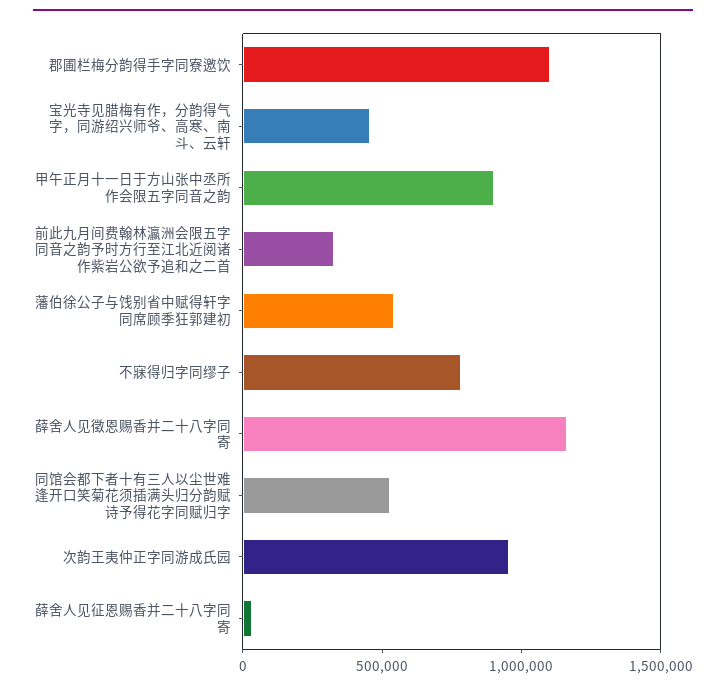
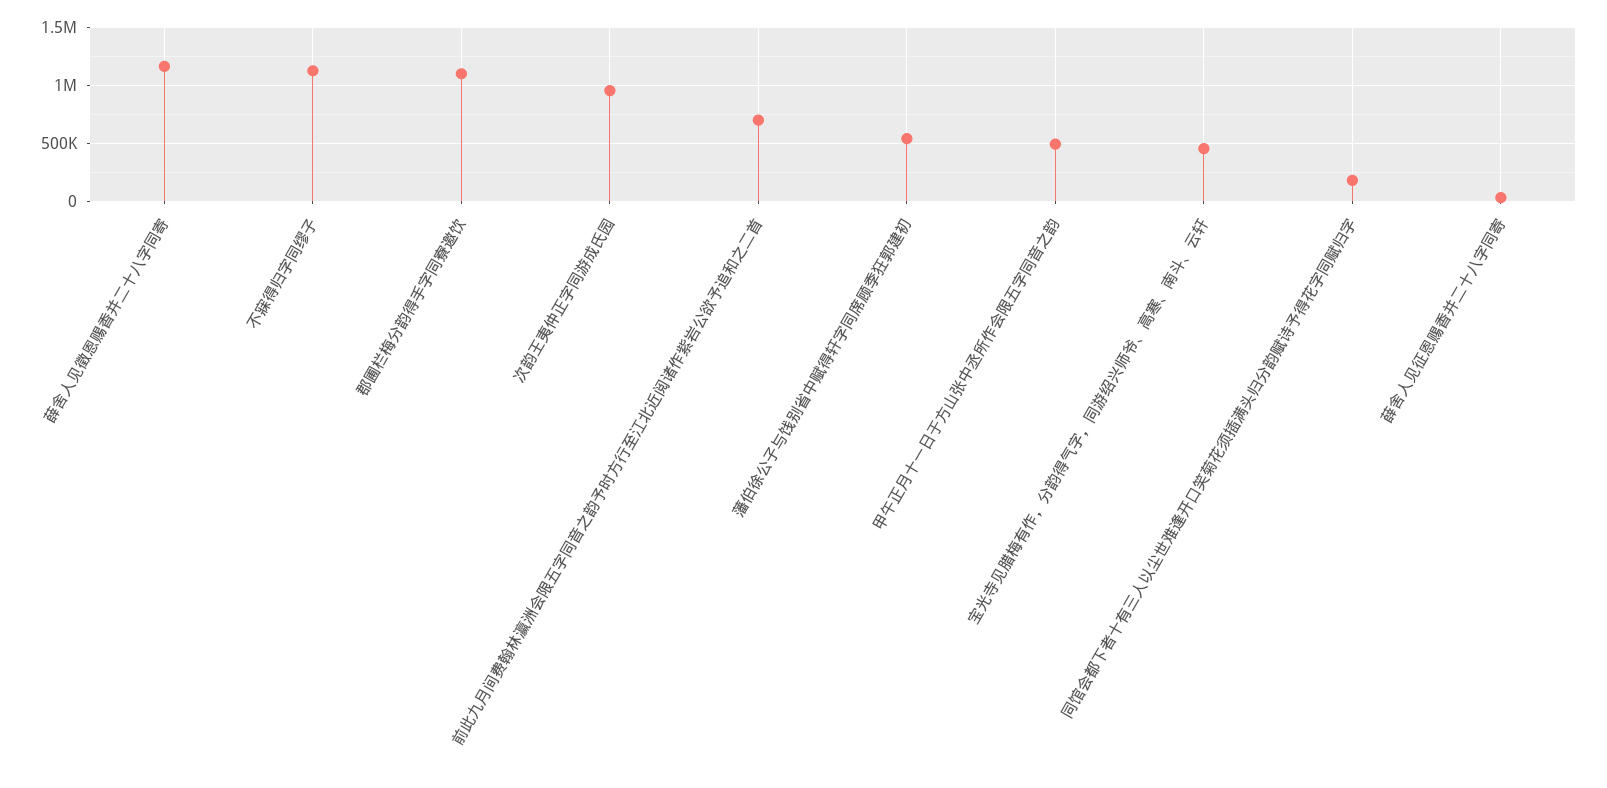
  {
    "郡圃栏梅分韵得手字同寮邀饮": 1100000,
    "宝光寺见腊梅有作，分韵得气字，同游绍兴师爷、高寒、南斗、云轩": 500000,
-   "甲午正月十一日于方山张中丞所作会限五字同音之韵": 900000,
+   "甲午正月十一日于方山张中丞所作会限五字同音之韵": 500000,
-   "前此九月间费翰林瀛洲会限五字同音之韵予时方行至江北近阅诸作紫岩公欲予追和之二首": 300000,
+   "前此九月间费翰林瀛洲会限五字同音之韵予时方行至江北近阅诸作紫岩公欲予追和之二首": 700000,
    "藩伯徐公子与饯别省中赋得轩字同席顾季狂郭建初": 500000,
-   "不寐得归字同缪子": 800000,
+   "不寐得归字同缪子": 1100000,
    "薛舍人见徵恩赐香并二十八字同寄": 1200000,
-   "同馆会都下者十有三人以尘世难逢开口笑菊花须插满头归分韵赋诗予得花字同赋归字": 500000,
+   "同馆会都下者十有三人以尘世难逢开口笑菊花须插满头归分韵赋诗予得花字同赋归字": 200000,
    "次韵王夷仲正字同游成氏园": 1000000,
    "薛舍人见征恩赐香并二十八字同寄": 0
  }

